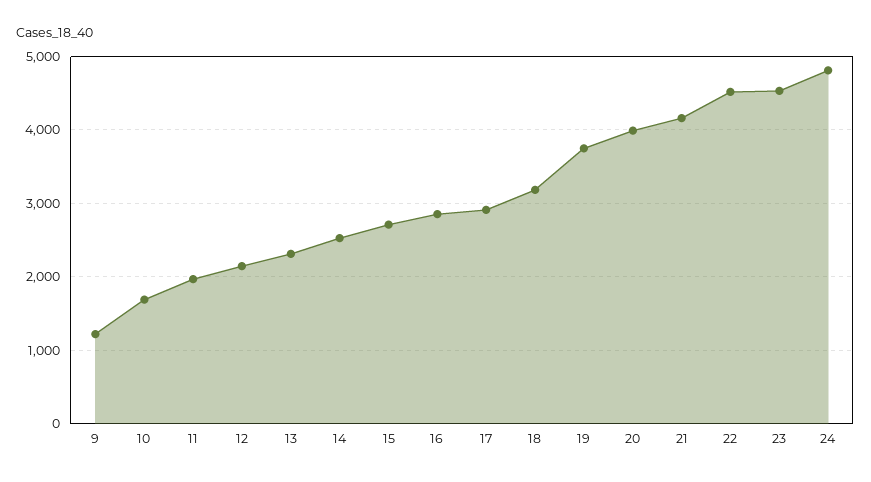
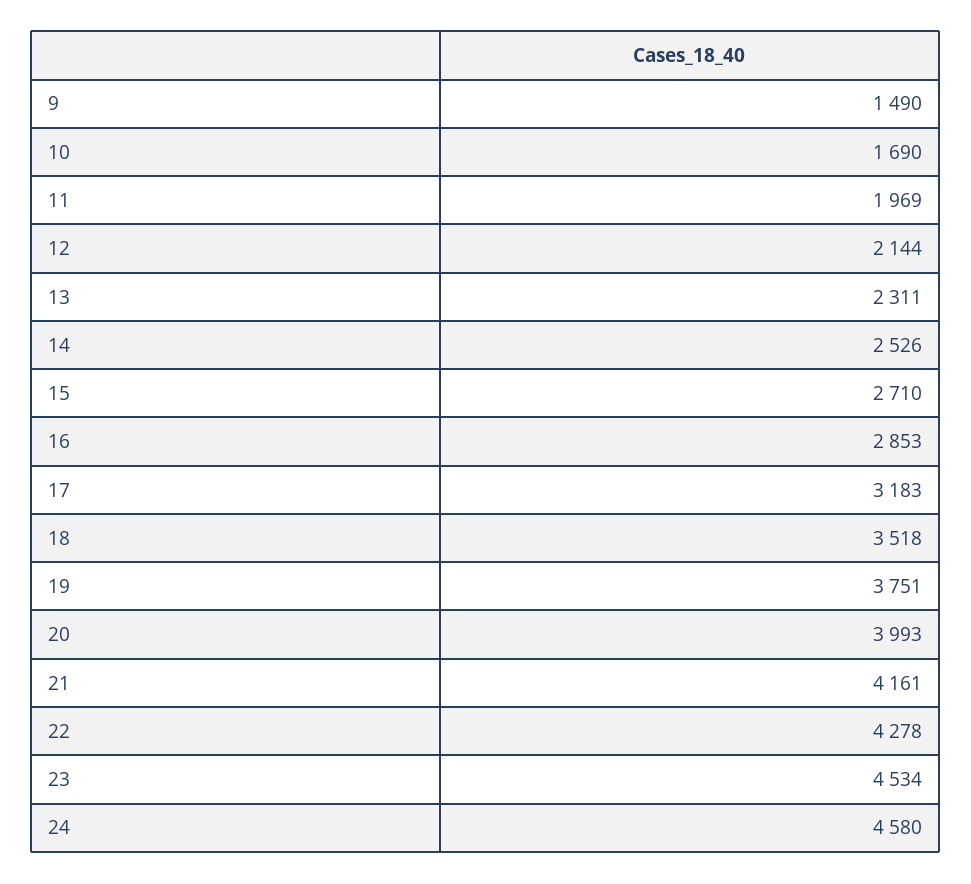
  {
-   "9": 1200,
+   "9": 1490,
    "10": 1690,
    "11": 1969,
    "12": 2144,
    "13": 2311,
    "14": 2526,
    "15": 2710,
    "16": 2853,
-   "17": 2900,
+   "17": 3183,
-   "18": 3200,
+   "18": 3518,
    "19": 3751,
    "20": 3993,
    "21": 4161,
-   "22": 4500,
+   "22": 4278,
    "23": 4534,
-   "24": 4800
+   "24": 4580
  }

